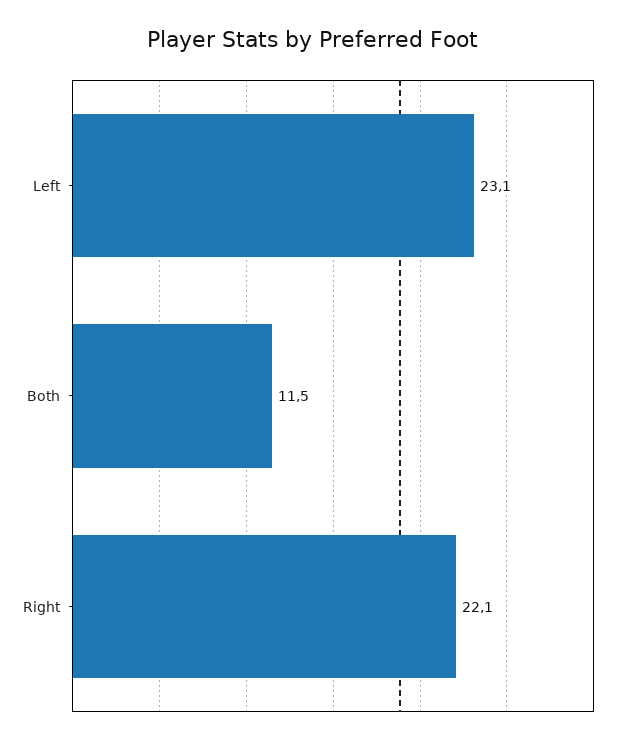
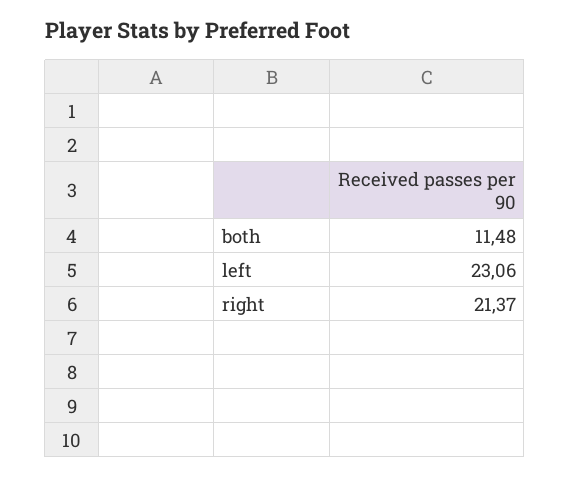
  {
    "Left": 23.06,
    "Both": 11.48,
-   "Right": 22.1
+   "Right": 21.37
  }

